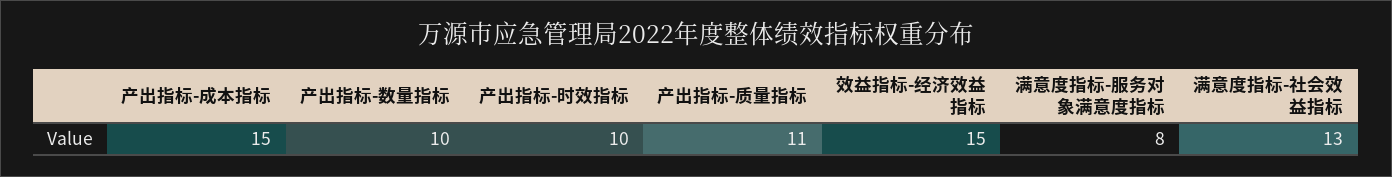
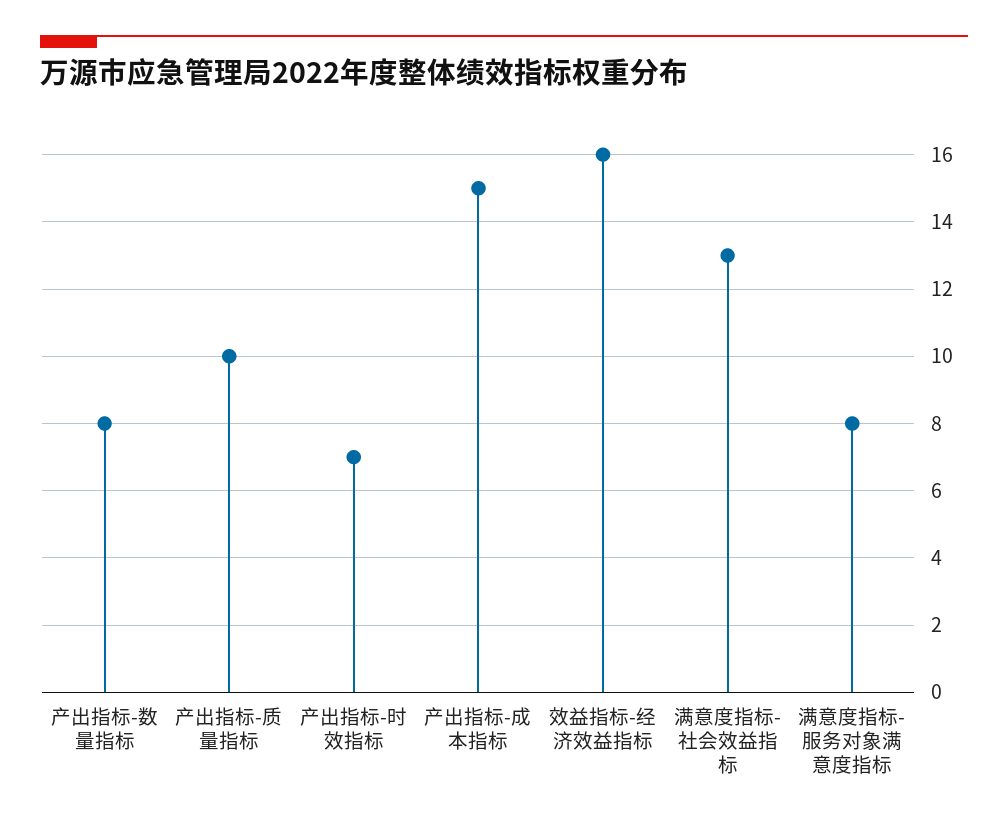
  {
    "产出指标-成本指标": 15,
-   "产出指标-数量指标": 10,
+   "产出指标-数量指标": 8,
-   "产出指标-时效指标": 10,
+   "产出指标-时效指标": 7,
-   "产出指标-质量指标": 11,
+   "产出指标-质量指标": 10,
-   "效益指标-经济效益指标": 15,
+   "效益指标-经济效益指标": 16,
    "满意度指标-服务对象满意度指标": 8,
    "满意度指标-社会效益指标": 13
  }

